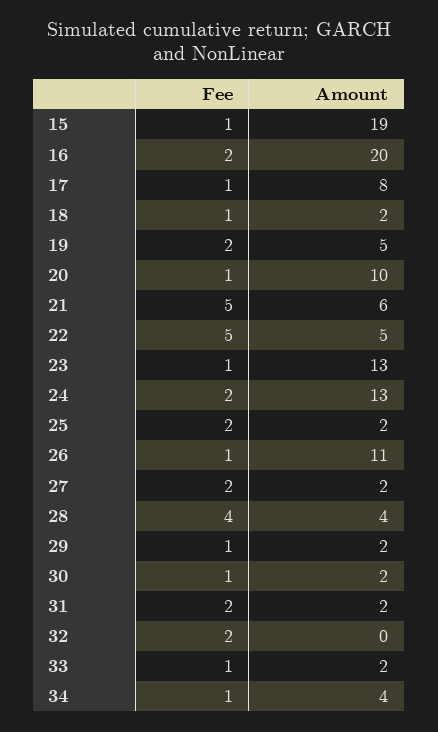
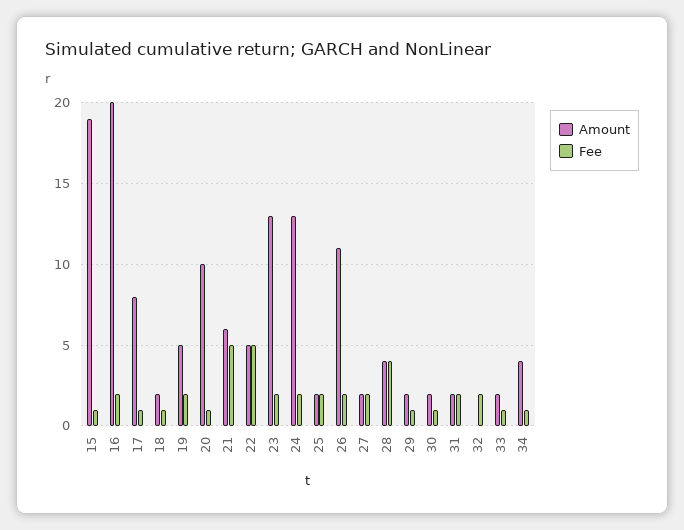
  {
    "Fee": {
      "15": 1,
      "16": 2,
      "17": 1,
      "18": 1,
      "19": 2,
      "20": 1,
      "21": 5,
      "22": 5,
-     "23": 1,
+     "23": 2,
      "24": 2,
      "25": 2,
-     "26": 1,
+     "26": 2,
      "27": 2,
      "28": 4,
      "29": 1,
      "30": 1,
      "31": 2,
      "32": 2,
      "33": 1,
      "34": 1
    },
    "Amount": {
      "15": 19,
      "16": 20,
      "17": 8,
      "18": 2,
      "19": 5,
      "20": 10,
      "21": 6,
      "22": 5,
      "23": 13,
      "24": 13,
      "25": 2,
      "26": 11,
      "27": 2,
      "28": 4,
      "29": 2,
      "30": 2,
      "31": 2,
      "32": 0,
      "33": 2,
      "34": 4
    }
  }

